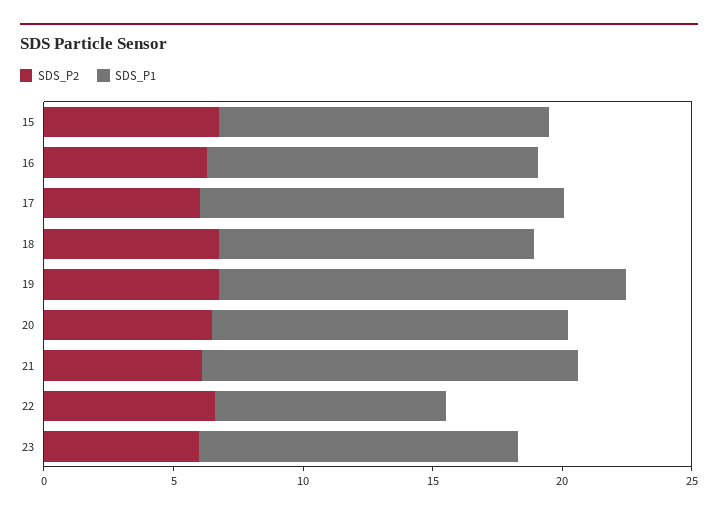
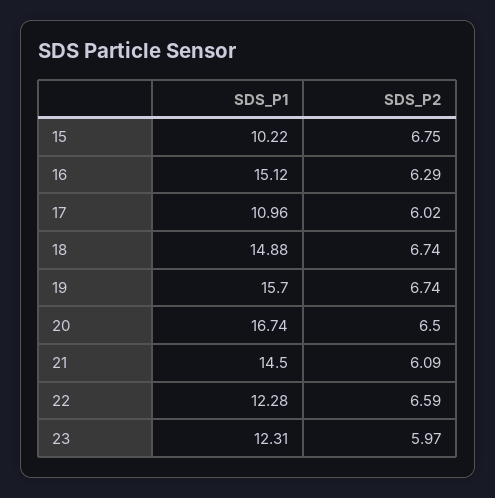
  {
    "SDS_P2": {
      "15": 6.75,
      "16": 6.29,
      "17": 6.02,
      "18": 6.74,
      "19": 6.74,
      "20": 6.5,
      "21": 6.09,
      "22": 6.59,
      "23": 5.97
    },
    "SDS_P1": {
-     "15": 13,
+     "15": 10.22,
-     "16": 13,
+     "16": 15.12,
-     "17": 14,
+     "17": 10.96,
-     "18": 12,
+     "18": 14.88,
      "19": 15.7,
-     "20": 14,
+     "20": 16.74,
      "21": 14.5,
-     "22": 9,
+     "22": 12.28,
      "23": 12.31
    }
  }

